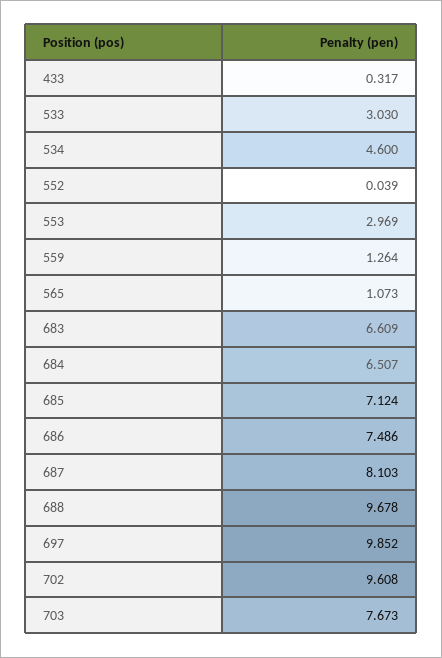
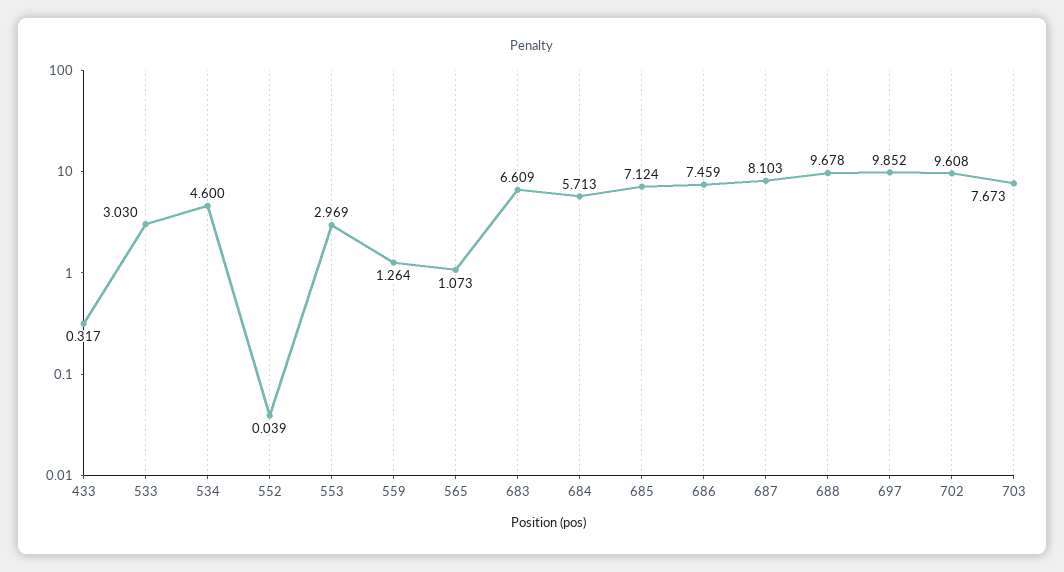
  {
    "433": 0.317,
    "533": 3.03,
    "534": 4.6,
    "552": 0.039,
    "553": 2.969,
    "559": 1.264,
    "565": 1.073,
    "683": 6.609,
-   "684": 6.507,
+   "684": 5.713,
    "685": 7.124,
-   "686": 7.486,
+   "686": 7.459,
    "687": 8.103,
    "688": 9.678,
    "697": 9.852,
    "702": 9.608,
    "703": 7.673
  }

